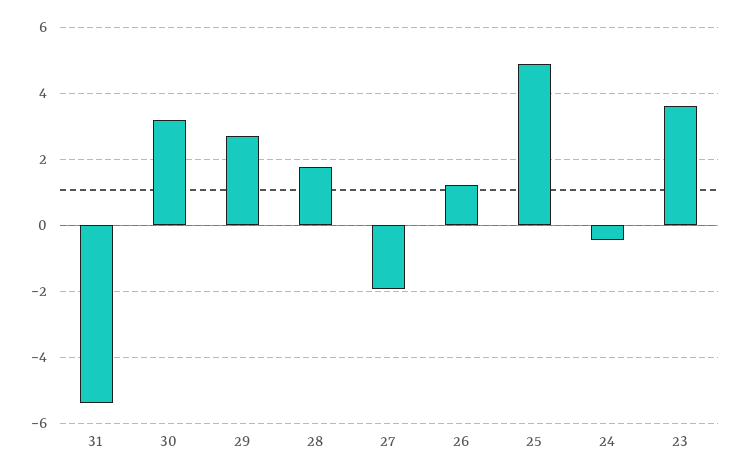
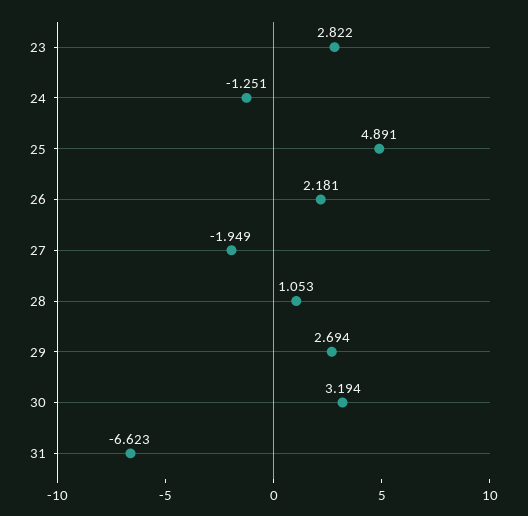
  {
-   "31": -5.4,
+   "31": -6.623,
    "30": 3.194,
    "29": 2.694,
-   "28": 1.8,
+   "28": 1.053,
    "27": -1.949,
-   "26": 1.2,
+   "26": 2.181,
    "25": 4.891,
-   "24": -0.4,
+   "24": -1.251,
-   "23": 3.6
+   "23": 2.822
  }

